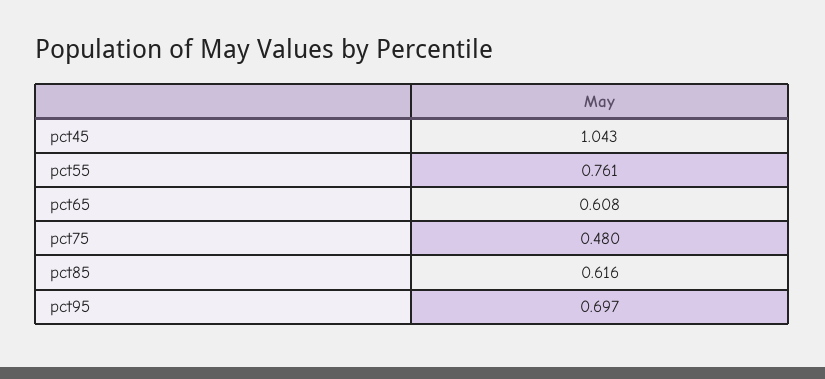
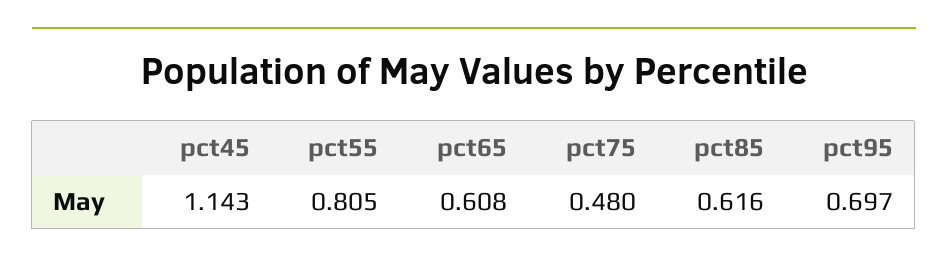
  {
-   "pct45": 1.043,
+   "pct45": 1.143,
-   "pct55": 0.761,
+   "pct55": 0.805,
    "pct65": 0.608,
    "pct75": 0.48,
    "pct85": 0.616,
    "pct95": 0.697
  }

